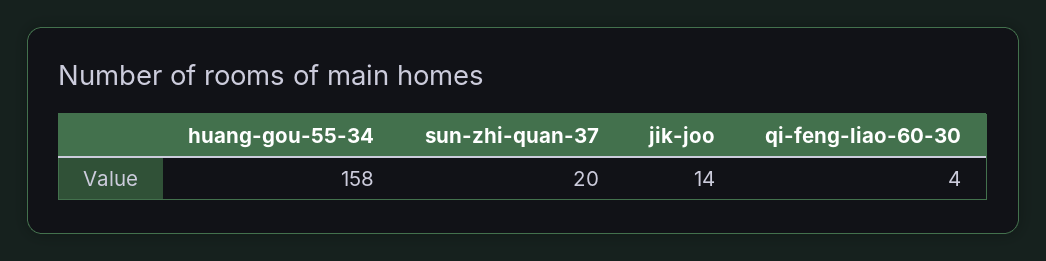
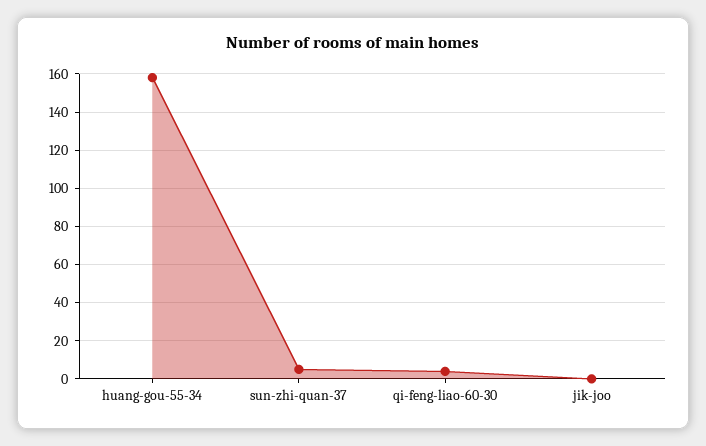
  {
    "huang-gou-55-34": 158,
-   "sun-zhi-quan-37": 20,
+   "sun-zhi-quan-37": 5,
-   "jik-joo": 14,
+   "jik-joo": 0,
    "qi-feng-liao-60-30": 4
  }

